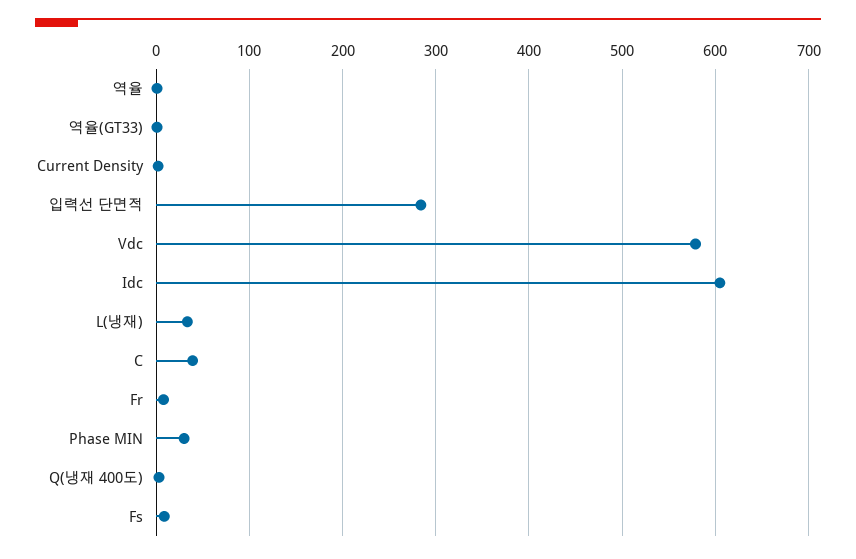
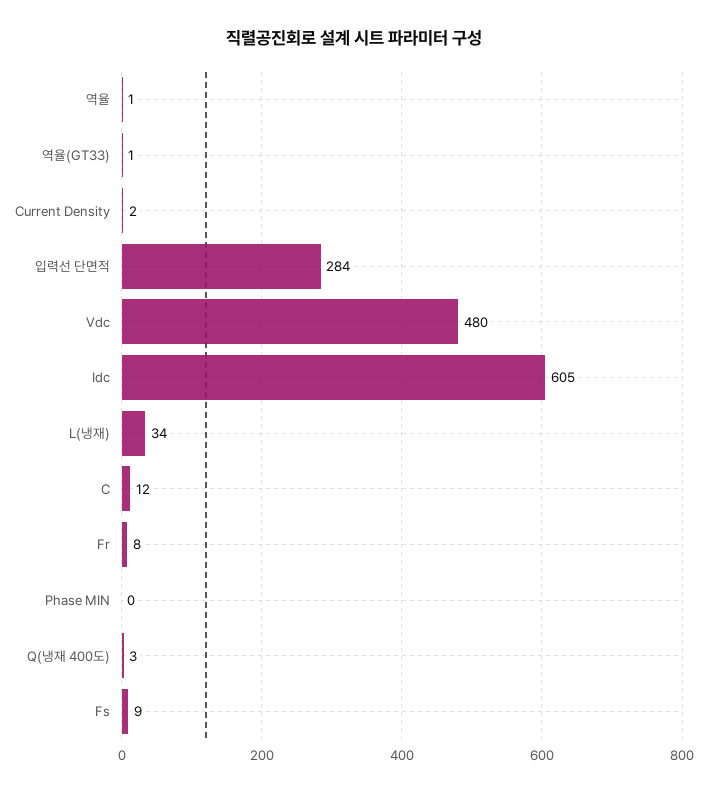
  {
    "역율": 1,
    "역율(GT33)": 1,
    "Current Density": 2,
    "입력선 단면적": 284,
-   "Vdc": 580,
+   "Vdc": 480,
    "Idc": 605,
    "L(냉재)": 34,
-   "C": 40,
+   "C": 12,
    "Fr": 8,
-   "Phase MIN": 30,
+   "Phase MIN": 0,
    "Q(냉재 400도)": 3,
    "Fs": 9
  }

